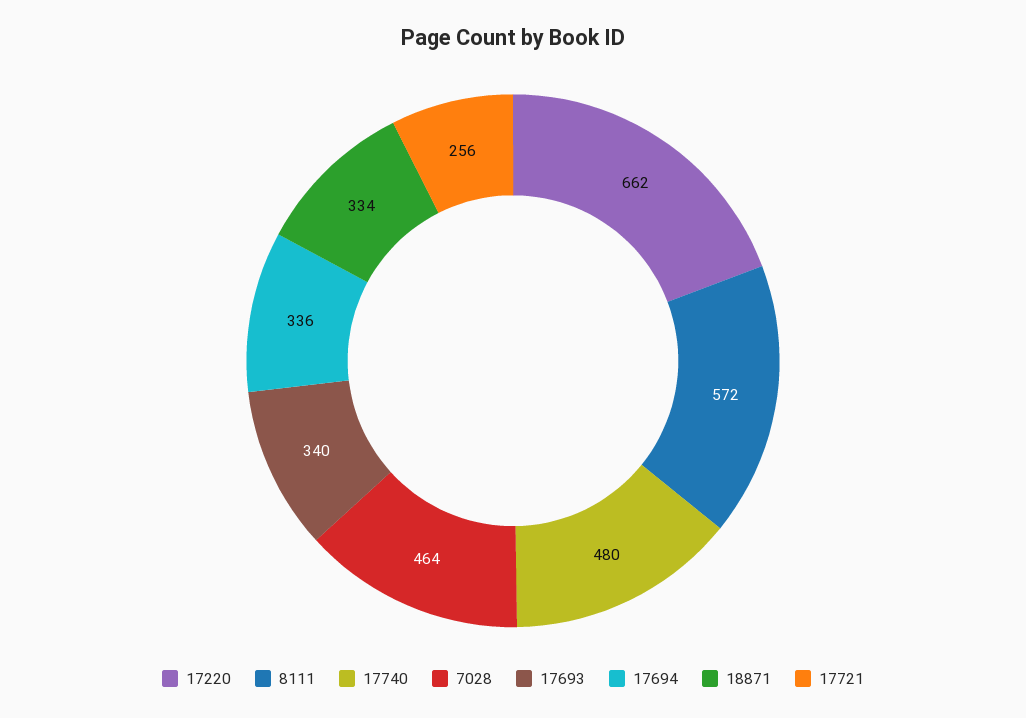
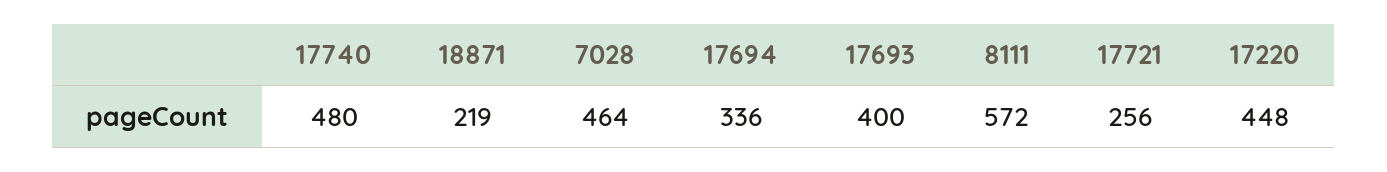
  {
-   "17220": 662,
+   "17220": 448,
    "8111": 572,
    "17740": 480,
    "7028": 464,
-   "17693": 340,
+   "17693": 400,
    "17694": 336,
-   "18871": 334,
+   "18871": 219,
    "17721": 256
  }

